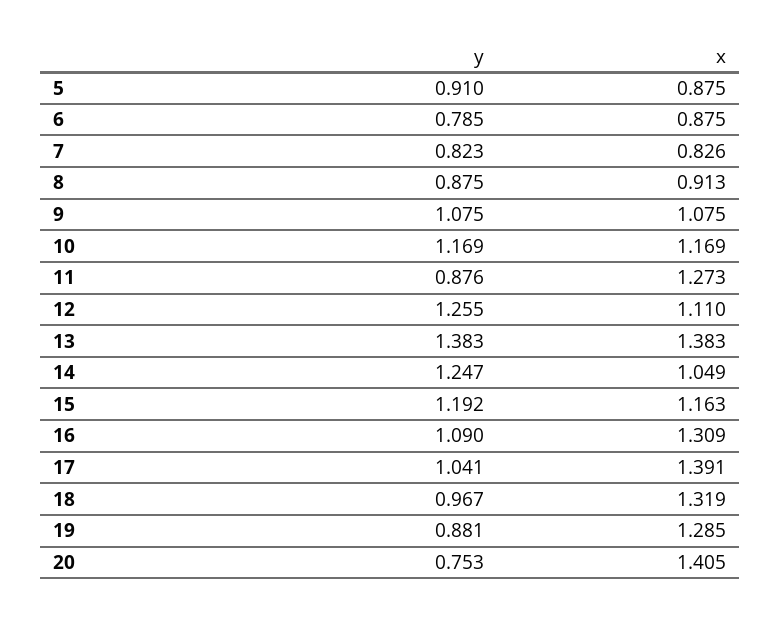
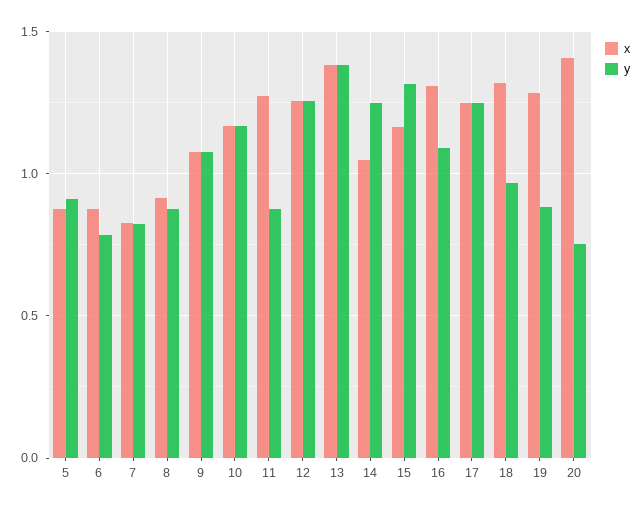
  {
    "y": {
      "5": 0.91,
      "6": 0.785,
      "7": 0.823,
      "8": 0.875,
      "9": 1.075,
      "10": 1.169,
      "11": 0.876,
      "12": 1.255,
      "13": 1.383,
      "14": 1.247,
-     "15": 1.192,
+     "15": 1.3,
      "16": 1.09,
-     "17": 1.041,
+     "17": 1.25,
      "18": 0.967,
      "19": 0.881,
      "20": 0.753
    },
    "x": {
      "5": 0.875,
      "6": 0.875,
      "7": 0.826,
      "8": 0.913,
      "9": 1.075,
      "10": 1.169,
      "11": 1.273,
-     "12": 1.11,
+     "12": 1.25,
      "13": 1.383,
      "14": 1.049,
      "15": 1.163,
      "16": 1.309,
-     "17": 1.391,
+     "17": 1.25,
      "18": 1.319,
      "19": 1.285,
      "20": 1.405
    }
  }

